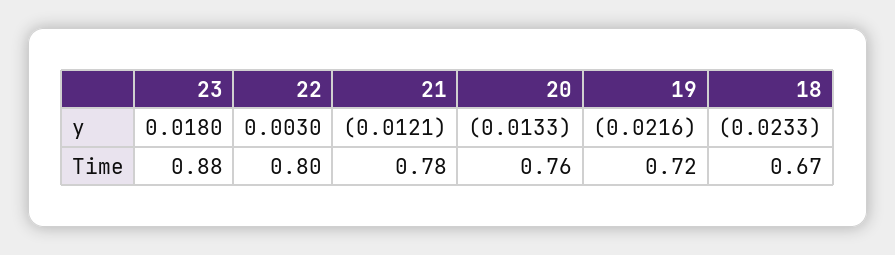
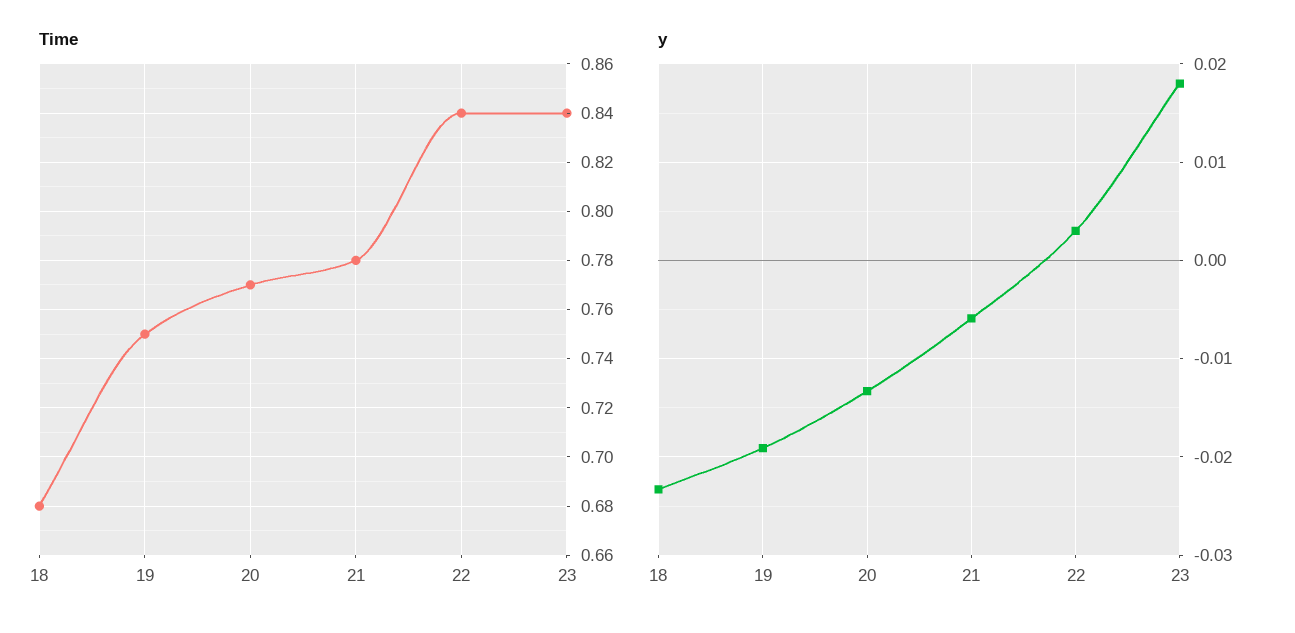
  {
    "y": {
      "23": 0.018,
      "22": 0.003,
-     "21": -0.0121,
+     "21": -0.006,
      "20": -0.0133,
-     "19": -0.0216,
+     "19": -0.019,
      "18": -0.0233
    },
    "Time": {
-     "23": 0.88,
+     "23": 0.84,
-     "22": 0.8,
+     "22": 0.84,
      "21": 0.78,
-     "20": 0.76,
+     "20": 0.77,
-     "19": 0.72,
+     "19": 0.75,
-     "18": 0.67
+     "18": 0.68
    }
  }

